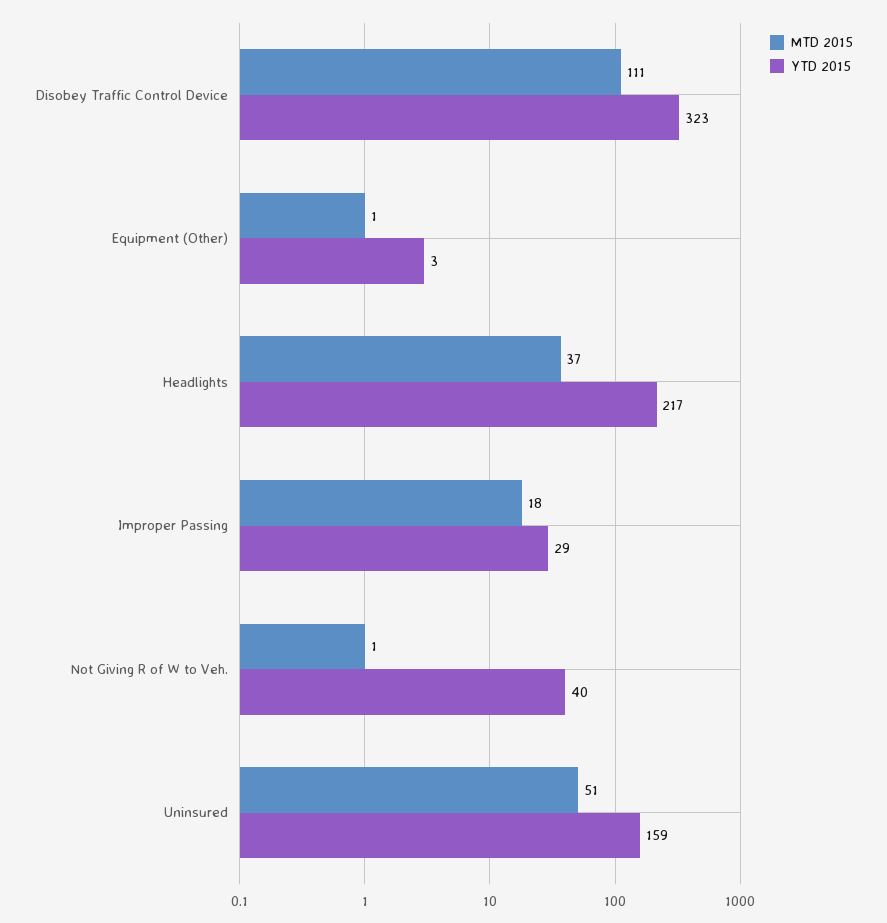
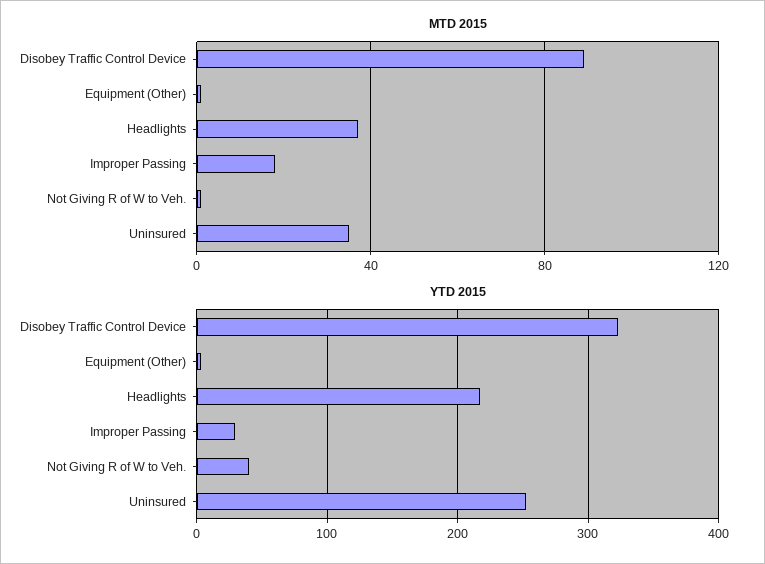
  {
    "MTD 2015": {
-     "Disobey Traffic Control Device": 111,
+     "Disobey Traffic Control Device": 90,
      "Equipment (Other)": 1,
      "Headlights": 37,
      "Improper Passing": 18,
      "Not Giving R of W to Veh.": 1,
-     "Uninsured": 51
+     "Uninsured": 35
    },
    "YTD 2015": {
      "Disobey Traffic Control Device": 323,
      "Equipment (Other)": 3,
      "Headlights": 217,
      "Improper Passing": 29,
      "Not Giving R of W to Veh.": 40,
-     "Uninsured": 159
+     "Uninsured": 250
    }
  }

